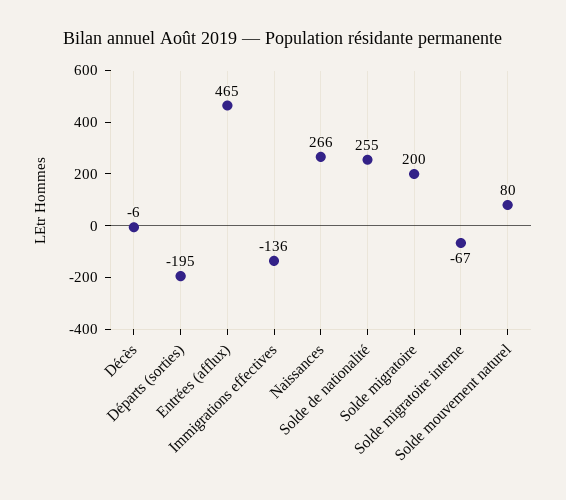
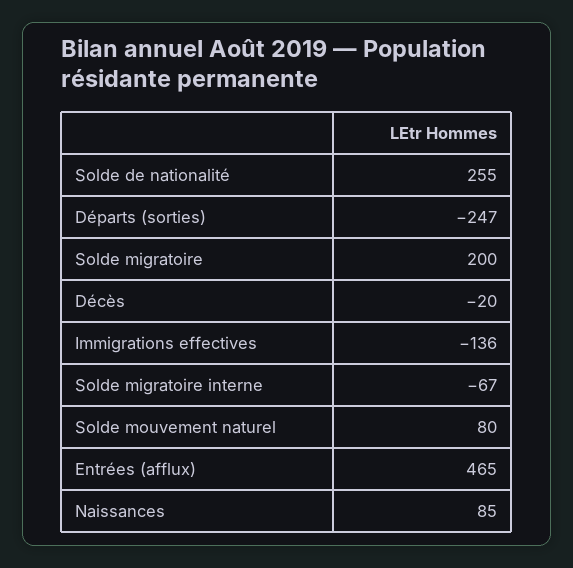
  {
-   "Décès": -6,
+   "Décès": -20,
-   "Départs (sorties)": -195,
+   "Départs (sorties)": -247,
    "Entrées (afflux)": 465,
    "Immigrations effectives": -136,
-   "Naissances": 266,
+   "Naissances": 85,
    "Solde de nationalité": 255,
    "Solde migratoire": 200,
    "Solde migratoire interne": -67,
    "Solde mouvement naturel": 80
  }

